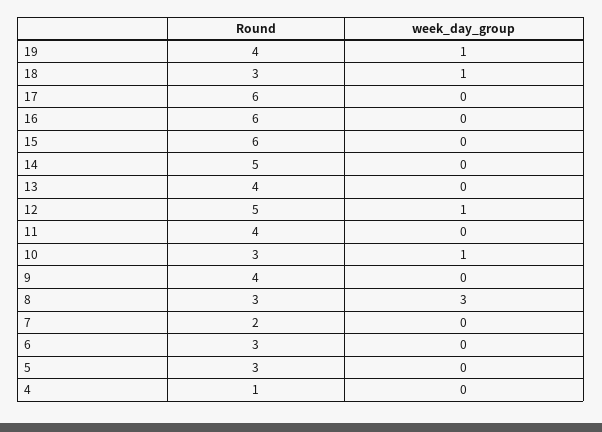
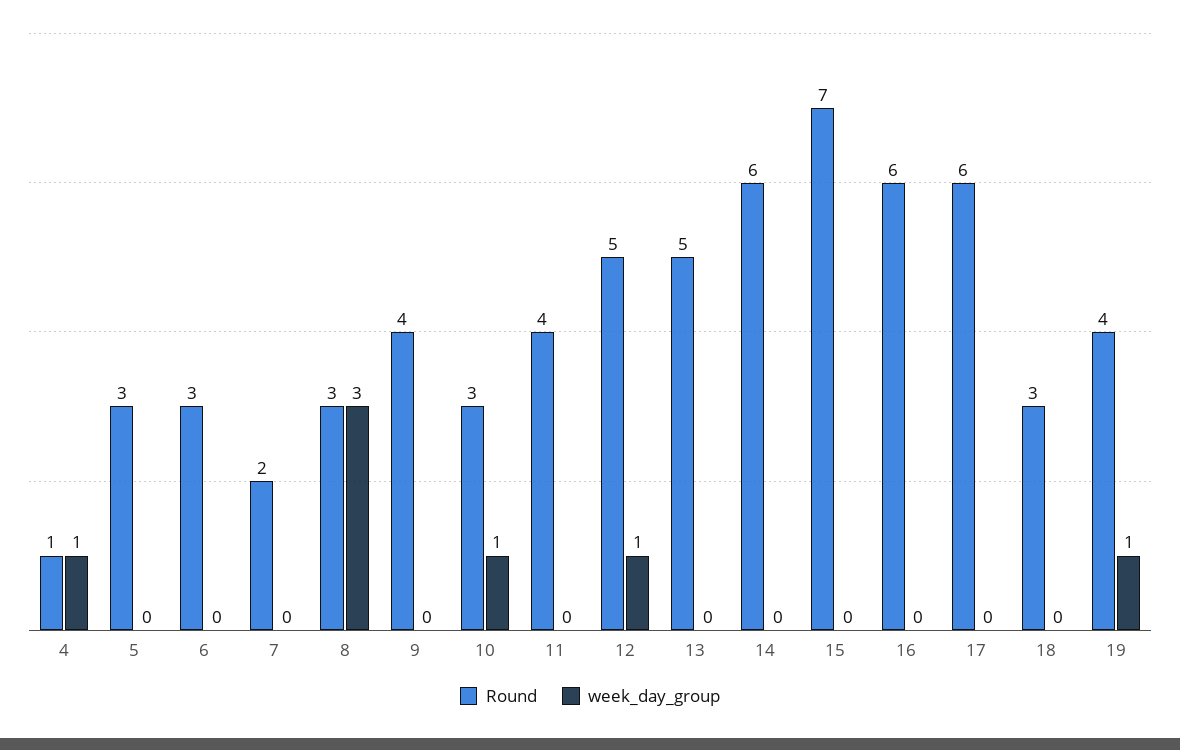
  {
    "Round": {
      "19": 4,
      "18": 3,
      "17": 6,
      "16": 6,
-     "15": 6,
+     "15": 7,
-     "14": 5,
+     "14": 6,
-     "13": 4,
+     "13": 5,
      "12": 5,
      "11": 4,
      "10": 3,
      "9": 4,
      "8": 3,
      "7": 2,
      "6": 3,
      "5": 3,
      "4": 1
    },
    "week_day_group": {
      "19": 1,
-     "18": 1,
+     "18": 0,
      "17": 0,
      "16": 0,
      "15": 0,
      "14": 0,
      "13": 0,
      "12": 1,
      "11": 0,
      "10": 1,
      "9": 0,
      "8": 3,
      "7": 0,
      "6": 0,
      "5": 0,
-     "4": 0
+     "4": 1
    }
  }

